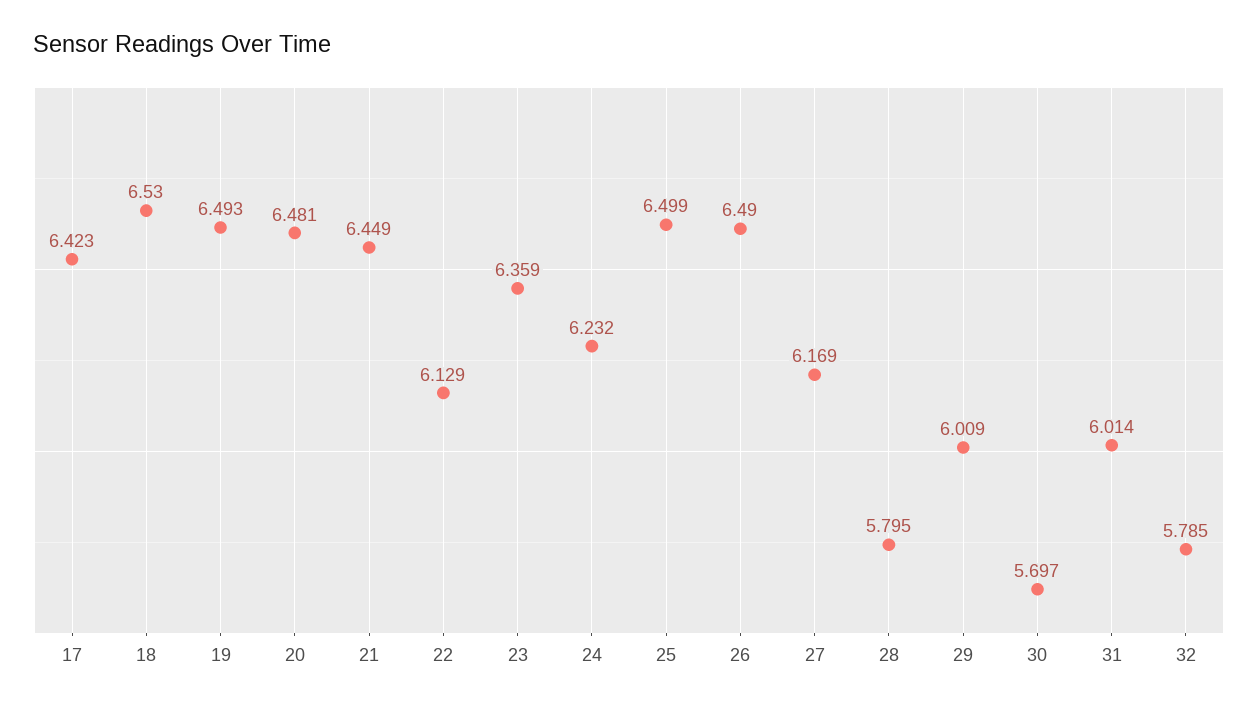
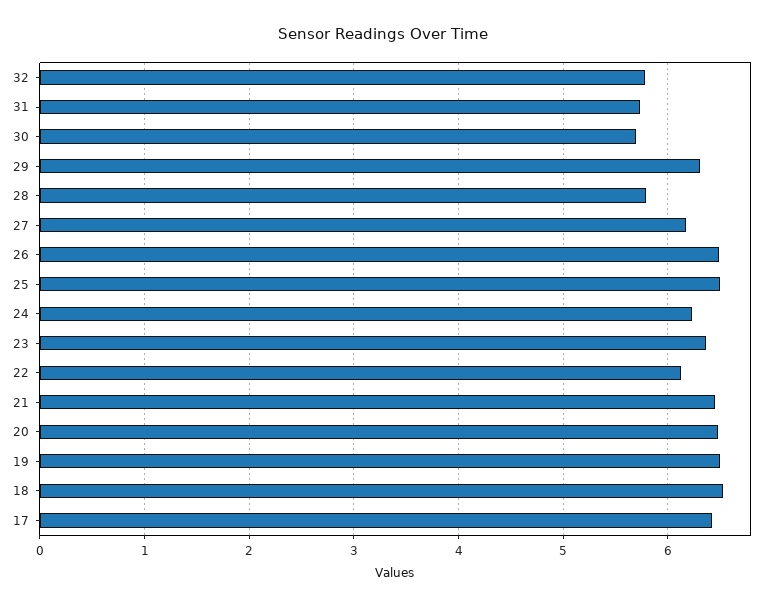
  {
    "17": 6.423,
    "18": 6.53,
    "19": 6.493,
    "20": 6.481,
    "21": 6.449,
    "22": 6.129,
    "23": 6.359,
    "24": 6.232,
    "25": 6.499,
    "26": 6.49,
    "27": 6.169,
    "28": 5.795,
-   "29": 6.009,
+   "29": 6.3,
    "30": 5.697,
-   "31": 6.014,
+   "31": 5.7,
    "32": 5.785
  }

